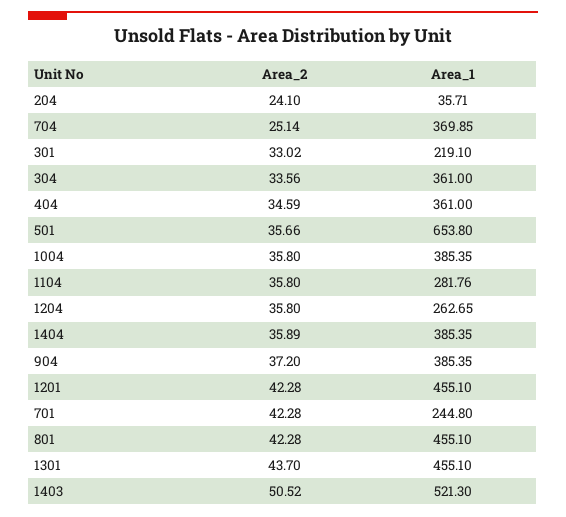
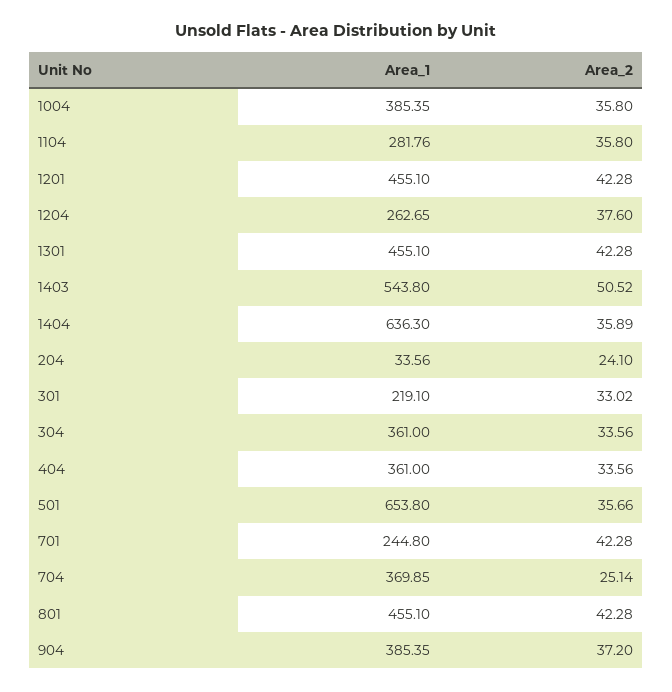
  {
    "Area_2": {
      "204": 24.1,
      "704": 25.14,
      "301": 33.02,
      "304": 33.56,
-     "404": 34.59,
+     "404": 33.56,
      "501": 35.66,
      "1004": 35.8,
      "1104": 35.8,
-     "1204": 35.8,
+     "1204": 37.6,
      "1404": 35.89,
      "904": 37.2,
      "1201": 42.28,
      "701": 42.28,
      "801": 42.28,
-     "1301": 43.7,
+     "1301": 42.28,
      "1403": 50.52
    },
    "Area_1": {
-     "204": 35.71,
+     "204": 33.56,
      "704": 369.85,
      "301": 219.1,
      "304": 361,
      "404": 361,
      "501": 653.8,
      "1004": 385.35,
      "1104": 281.76,
      "1204": 262.65,
-     "1404": 385.35,
+     "1404": 636.3,
      "904": 385.35,
      "1201": 455.1,
      "701": 244.8,
      "801": 455.1,
      "1301": 455.1,
-     "1403": 521.3
+     "1403": 543.8
    }
  }

